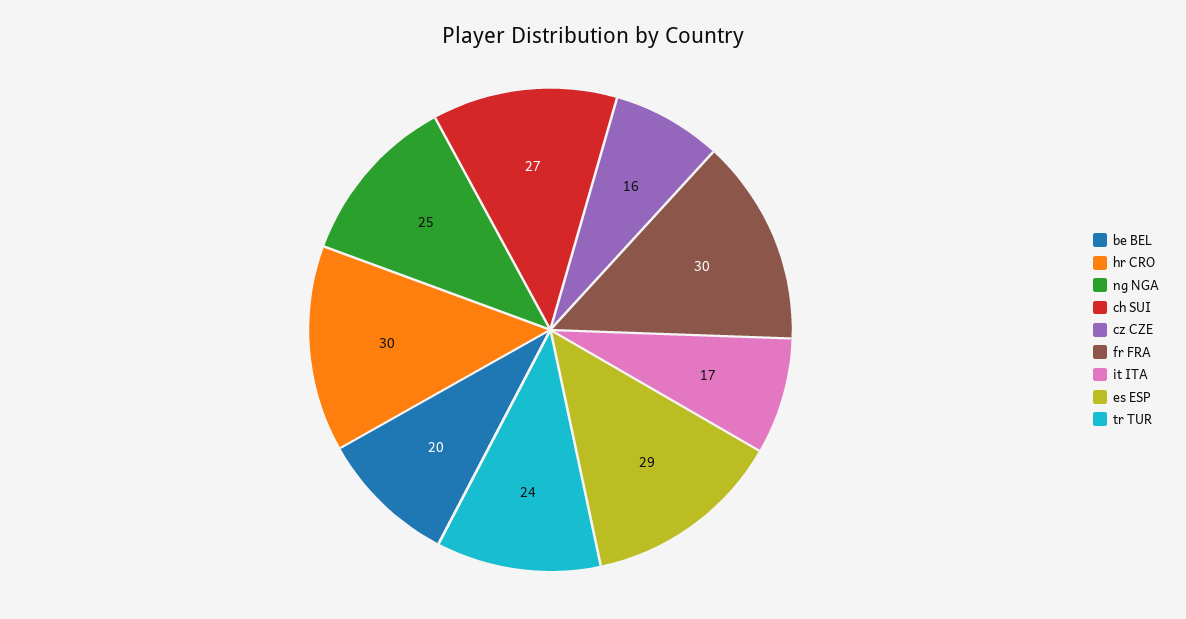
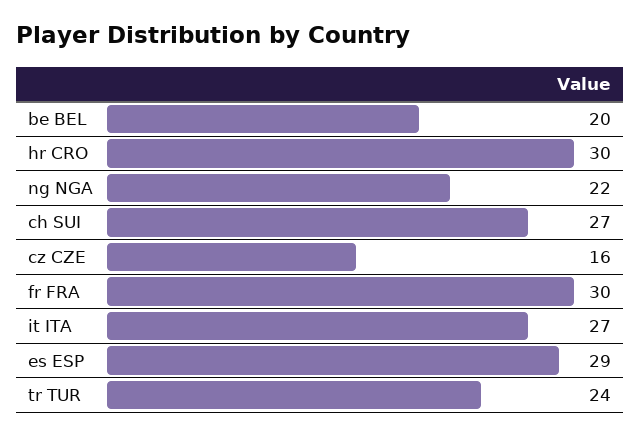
  {
    "be BEL": 20,
    "hr CRO": 30,
-   "ng NGA": 25,
+   "ng NGA": 22,
    "ch SUI": 27,
    "cz CZE": 16,
    "fr FRA": 30,
-   "it ITA": 17,
+   "it ITA": 27,
    "es ESP": 29,
    "tr TUR": 24
  }

